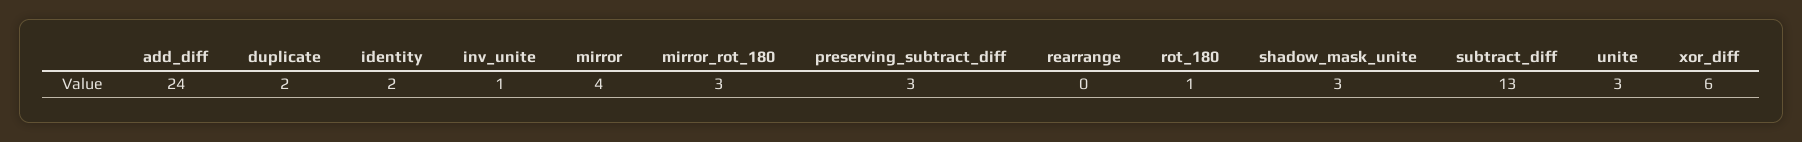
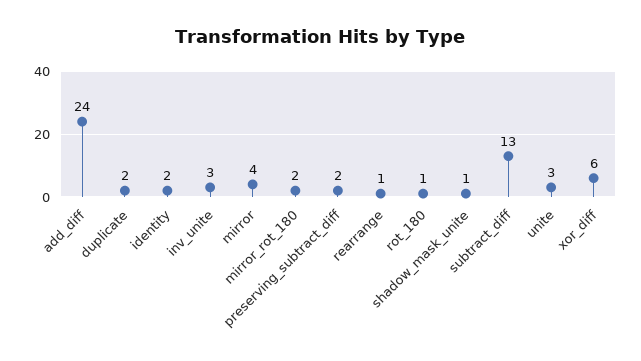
  {
    "add_diff": 24,
    "duplicate": 2,
    "identity": 2,
-   "inv_unite": 1,
+   "inv_unite": 3,
    "mirror": 4,
-   "mirror_rot_180": 3,
+   "mirror_rot_180": 2,
-   "preserving_subtract_diff": 3,
+   "preserving_subtract_diff": 2,
-   "rearrange": 0,
+   "rearrange": 1,
    "rot_180": 1,
-   "shadow_mask_unite": 3,
+   "shadow_mask_unite": 1,
    "subtract_diff": 13,
    "unite": 3,
    "xor_diff": 6
  }

